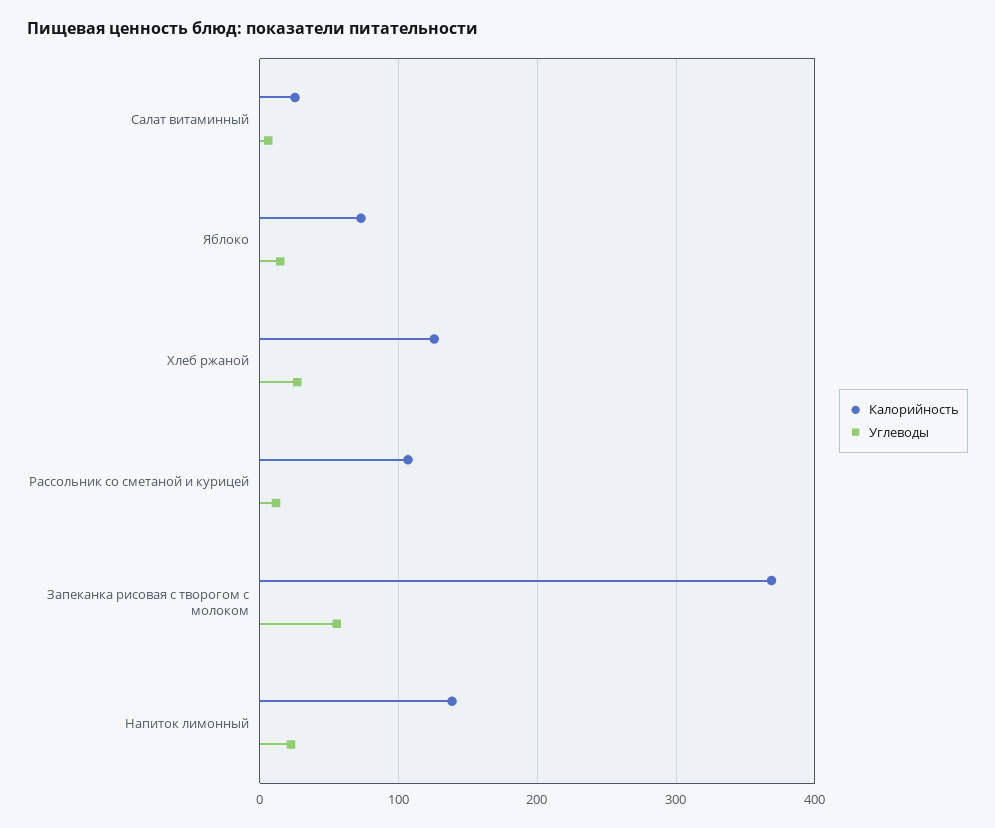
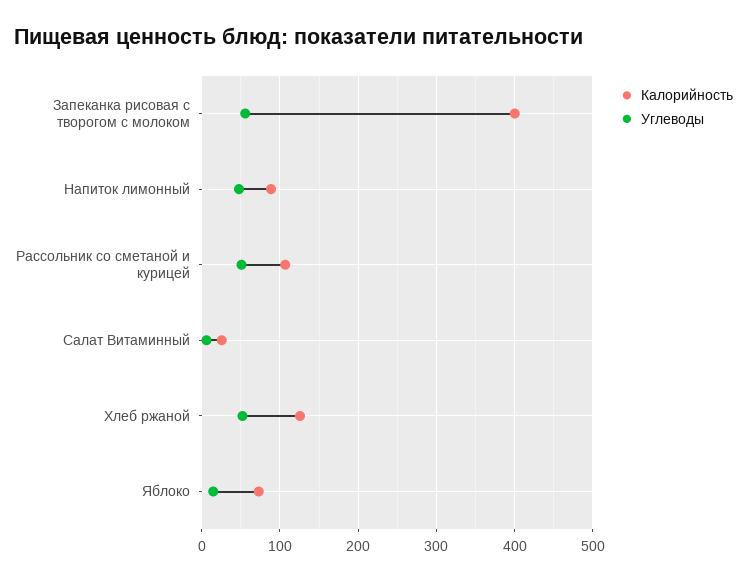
  {
    "Калорийность": {
      "Салат витаминный": 30,
      "Яблоко": 70,
      "Хлеб ржаной": 130,
      "Рассольник со сметаной и курицей": 110,
-     "Запеканка рисовая с творогом с молоком": 370,
+     "Запеканка рисовая с творогом с молоком": 400,
-     "Напиток лимонный": 140
+     "Напиток лимонный": 90
    },
    "Углеводы": {
      "Салат витаминный": 10,
      "Яблоко": 10,
-     "Хлеб ржаной": 30,
+     "Хлеб ржаной": 50,
-     "Рассольник со сметаной и курицей": 10,
+     "Рассольник со сметаной и курицей": 50,
      "Запеканка рисовая с творогом с молоком": 60,
-     "Напиток лимонный": 20
+     "Напиток лимонный": 50
    }
  }

